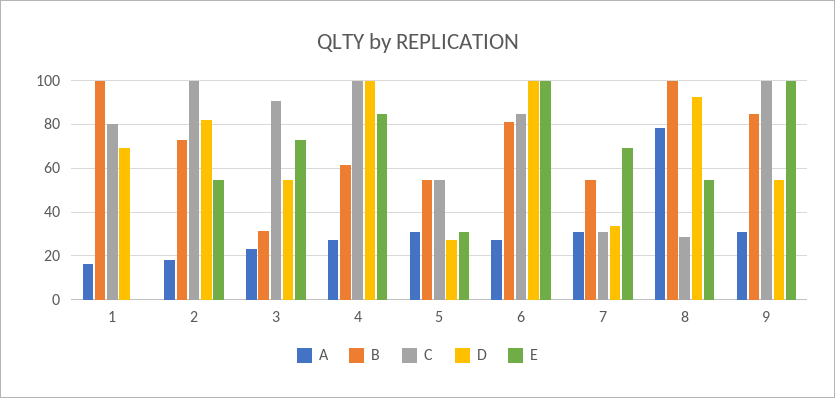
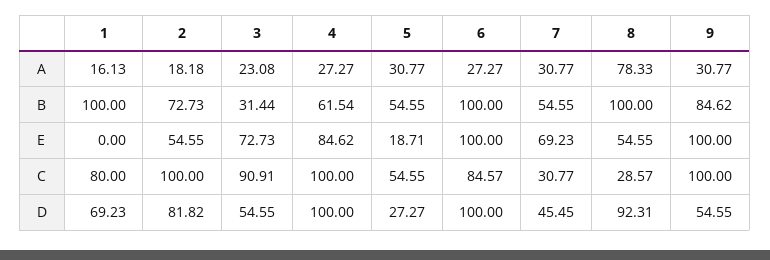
  {
    "A": {
      "1": 16.13,
      "2": 18.18,
      "3": 23.08,
      "4": 27.27,
      "5": 30.77,
      "6": 27.27,
      "7": 30.77,
      "8": 78.33,
      "9": 30.77
    },
    "B": {
      "1": 100,
      "2": 72.73,
      "3": 31.44,
      "4": 61.54,
      "5": 54.55,
-     "6": 80,
+     "6": 100,
      "7": 54.55,
      "8": 100,
      "9": 84.62
    },
    "C": {
      "1": 80,
      "2": 100,
      "3": 90.91,
      "4": 100,
      "5": 54.55,
      "6": 84.57,
      "7": 30.77,
      "8": 28.57,
      "9": 100
    },
    "D": {
      "1": 69.23,
      "2": 81.82,
      "3": 54.55,
      "4": 100,
      "5": 27.27,
      "6": 100,
-     "7": 35,
+     "7": 45.45,
      "8": 92.31,
      "9": 54.55
    },
    "E": {
      "1": 0,
      "2": 54.55,
      "3": 72.73,
      "4": 84.62,
-     "5": 30,
+     "5": 18.71,
      "6": 100,
      "7": 69.23,
      "8": 54.55,
      "9": 100
    }
  }

